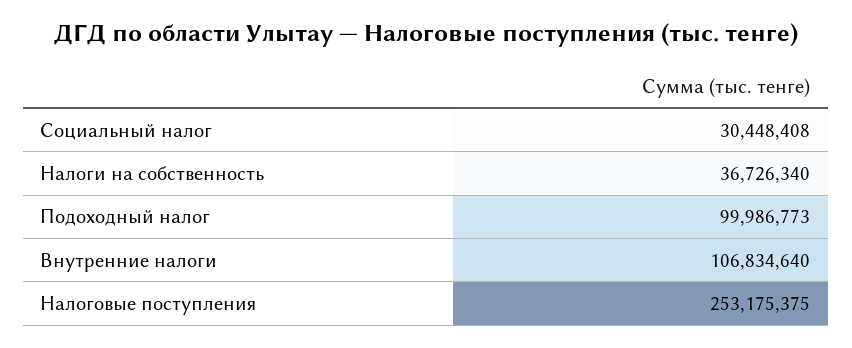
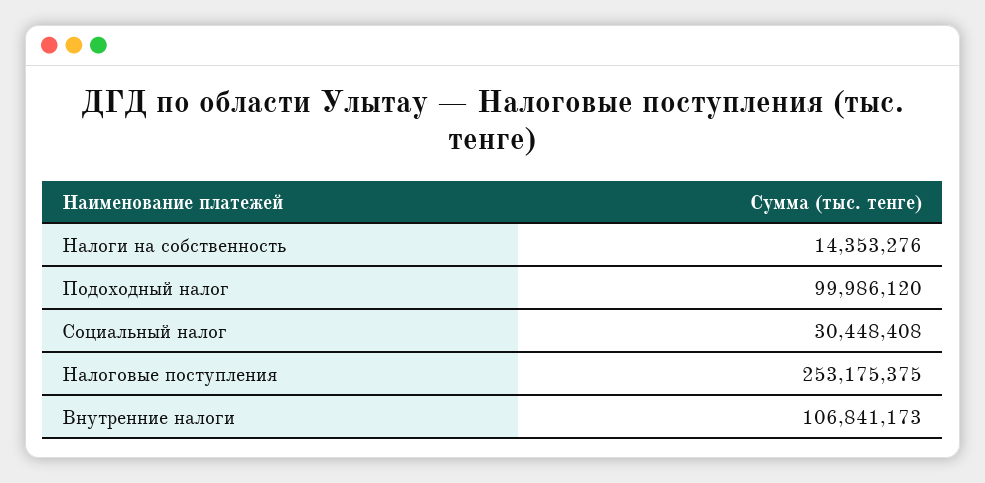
  {
    "Социальный налог": 30448408,
-   "Налоги на собственность": 36726340,
+   "Налоги на собственность": 14353276,
-   "Подоходный налог": 99986773,
+   "Подоходный налог": 99986120,
-   "Внутренние налоги": 106834640,
+   "Внутренние налоги": 106841173,
    "Налоговые поступления": 253175375
  }

